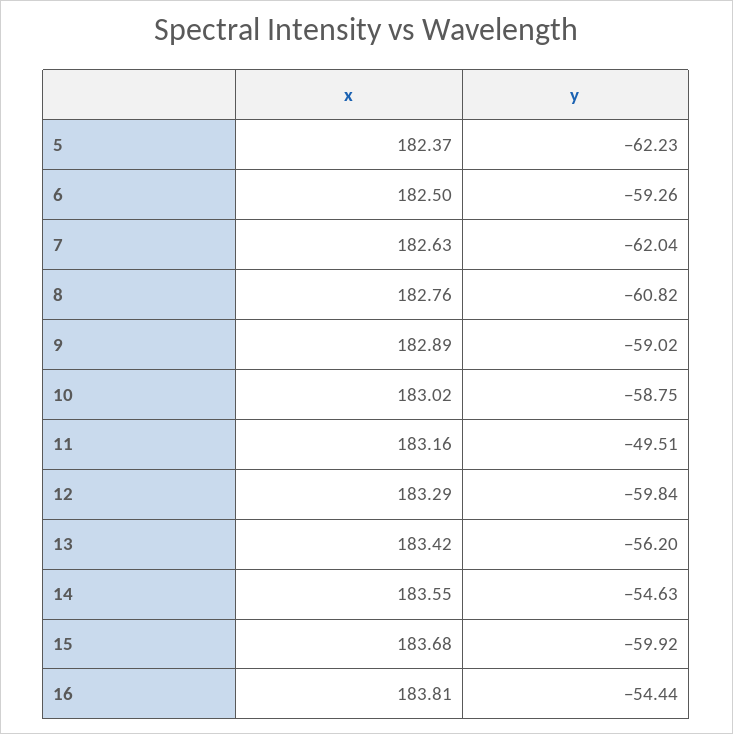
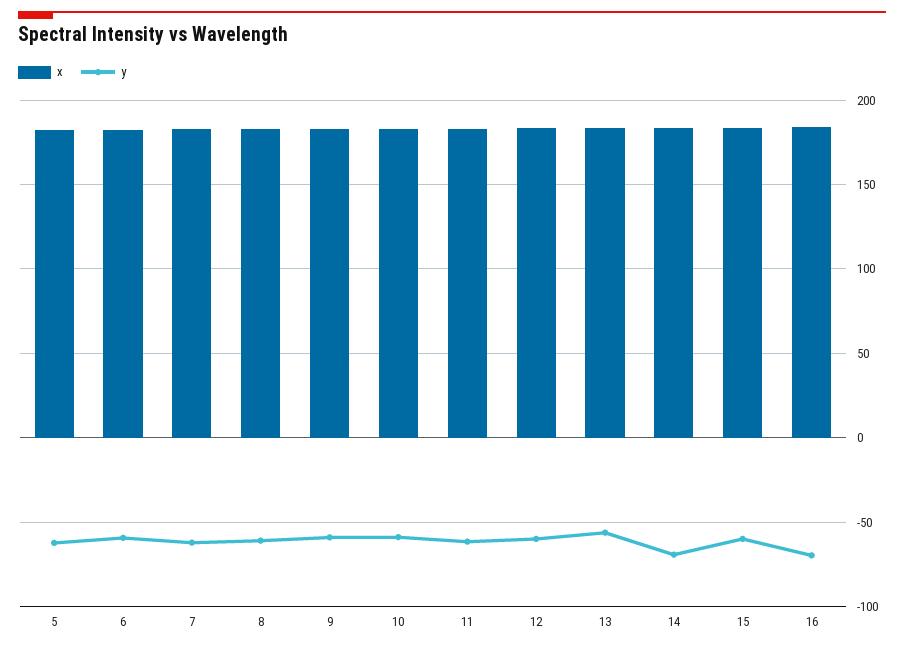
  {
    "x": {
      "5": 182.37,
      "6": 182.5,
      "7": 182.63,
      "8": 182.76,
      "9": 182.89,
      "10": 183.02,
      "11": 183.16,
      "12": 183.29,
      "13": 183.42,
      "14": 183.55,
      "15": 183.68,
      "16": 183.81
    },
    "y": {
      "5": -62.23,
      "6": -59.26,
      "7": -62.04,
      "8": -60.82,
      "9": -59.02,
      "10": -58.75,
-     "11": -49.51,
+     "11": -60,
      "12": -59.84,
      "13": -56.2,
-     "14": -54.63,
+     "14": -70,
      "15": -59.92,
-     "16": -54.44
+     "16": -70
    }
  }

